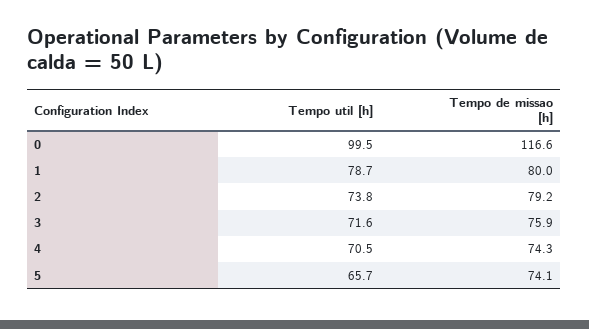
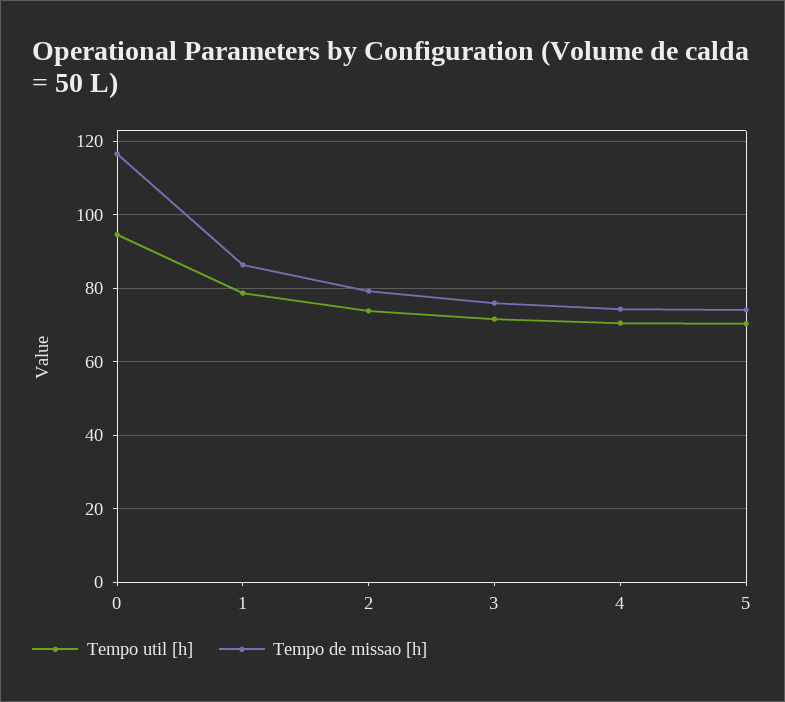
  {
    "Tempo util [h]": {
-     "0": 99.5,
+     "0": 94,
      "1": 78.7,
      "2": 73.8,
      "3": 71.6,
      "4": 70.5,
-     "5": 65.7
+     "5": 70
    },
    "Tempo de missao [h]": {
      "0": 116.6,
-     "1": 80,
+     "1": 86,
      "2": 79.2,
      "3": 75.9,
      "4": 74.3,
      "5": 74.1
    }
  }

